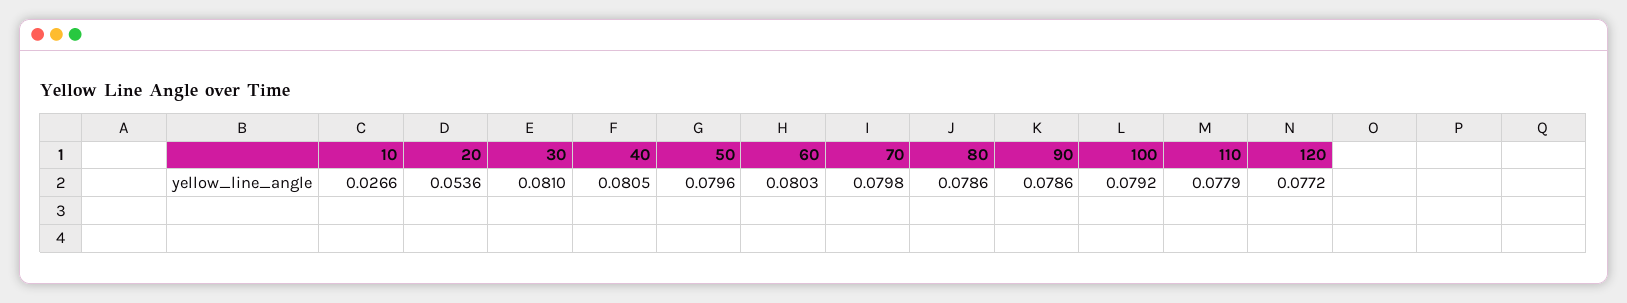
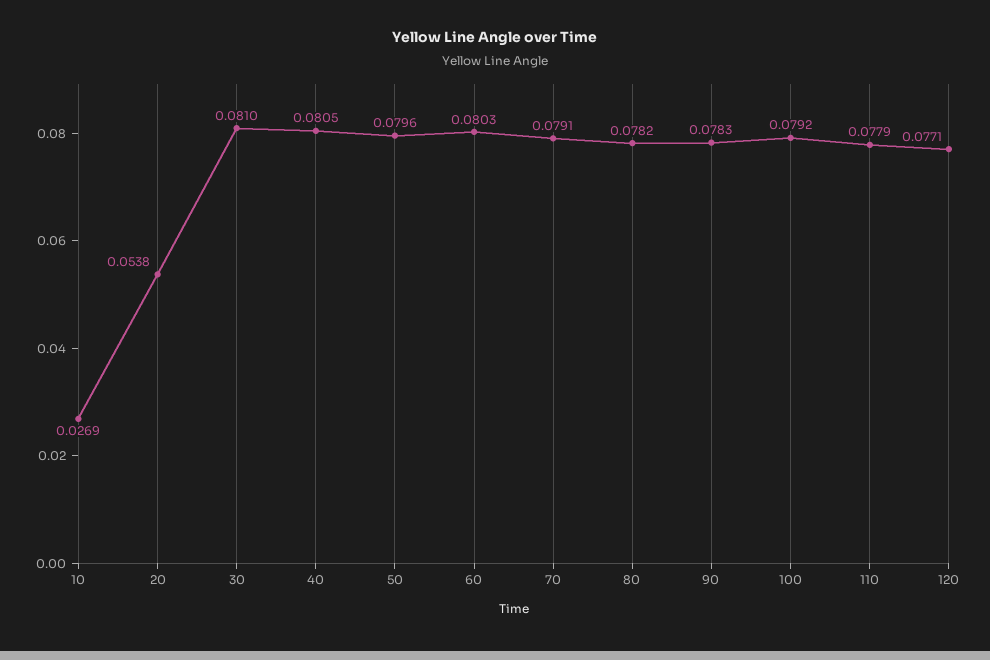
  {
-   "10": 0.0266,
+   "10": 0.0269,
-   "20": 0.0536,
+   "20": 0.0538,
    "30": 0.081,
    "40": 0.0805,
    "50": 0.0796,
    "60": 0.0803,
-   "70": 0.0798,
+   "70": 0.0791,
-   "80": 0.0786,
+   "80": 0.0782,
-   "90": 0.0786,
+   "90": 0.0783,
    "100": 0.0792,
    "110": 0.0779,
-   "120": 0.0772
+   "120": 0.0771
  }

